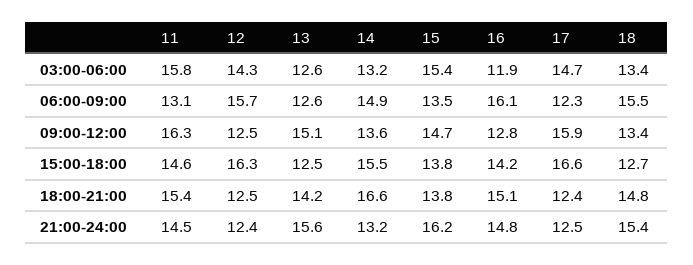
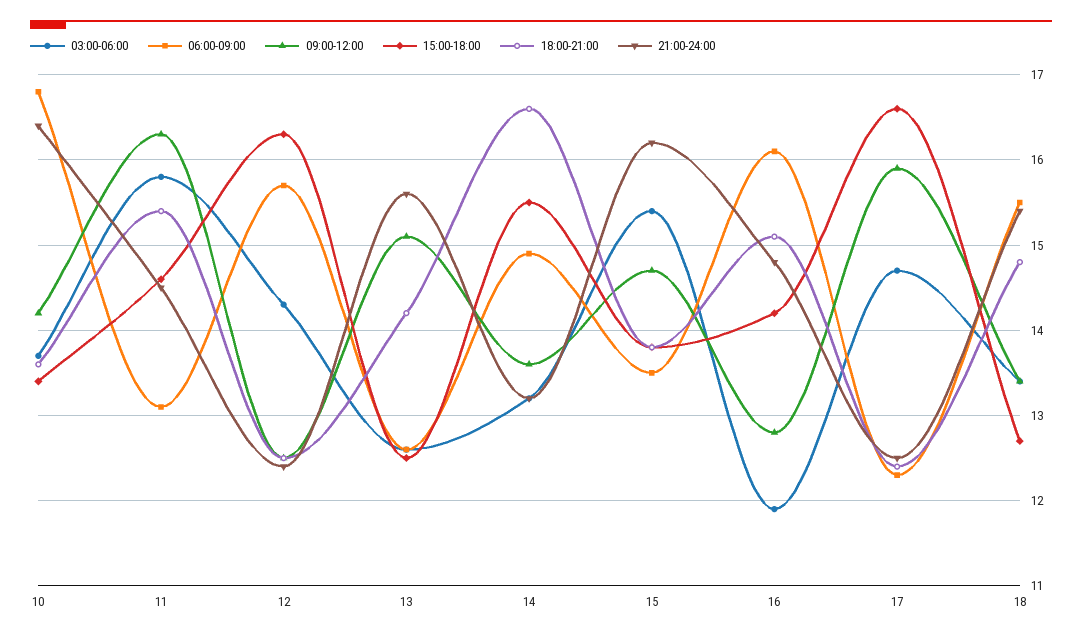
  {
    "03:00-06:00": {
      "11": 15.8,
      "12": 14.3,
      "13": 12.6,
      "14": 13.2,
      "15": 15.4,
      "16": 11.9,
      "17": 14.7,
-     "18": 13.4
+     "18": 13.4,
+     "10": 13.7
    },
    "06:00-09:00": {
      "11": 13.1,
      "12": 15.7,
      "13": 12.6,
      "14": 14.9,
      "15": 13.5,
      "16": 16.1,
      "17": 12.3,
-     "18": 15.5
+     "18": 15.5,
+     "10": 16.8
    },
    "09:00-12:00": {
      "11": 16.3,
      "12": 12.5,
      "13": 15.1,
      "14": 13.6,
      "15": 14.7,
      "16": 12.8,
      "17": 15.9,
-     "18": 13.4
+     "18": 13.4,
+     "10": 14.2
    },
    "15:00-18:00": {
      "11": 14.6,
      "12": 16.3,
      "13": 12.5,
      "14": 15.5,
      "15": 13.8,
      "16": 14.2,
      "17": 16.6,
-     "18": 12.7
+     "18": 12.7,
+     "10": 13.4
    },
    "18:00-21:00": {
      "11": 15.4,
      "12": 12.5,
      "13": 14.2,
      "14": 16.6,
      "15": 13.8,
      "16": 15.1,
      "17": 12.4,
-     "18": 14.8
+     "18": 14.8,
+     "10": 13.6
    },
    "21:00-24:00": {
      "11": 14.5,
      "12": 12.4,
      "13": 15.6,
      "14": 13.2,
      "15": 16.2,
      "16": 14.8,
      "17": 12.5,
-     "18": 15.4
+     "18": 15.4,
+     "10": 16.4
    }
  }

